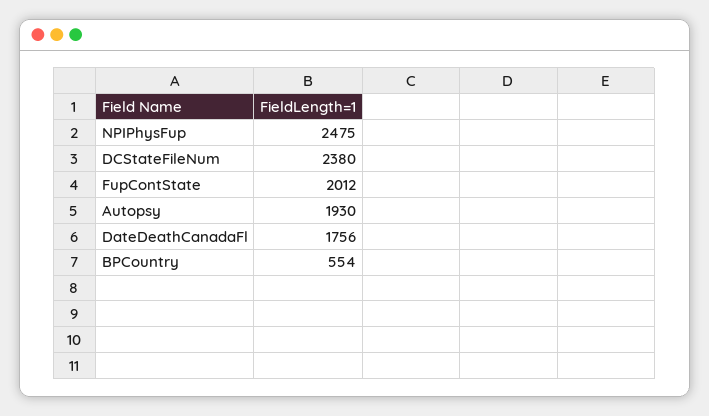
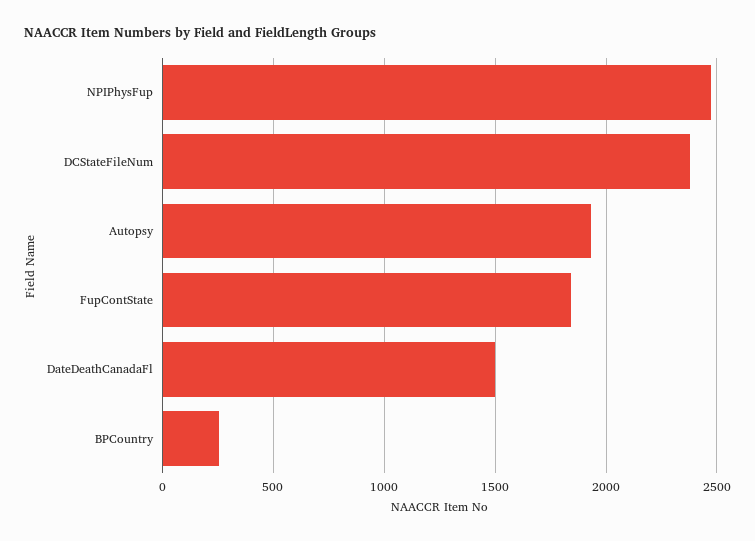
  {
    "NPIPhysFup": 2475,
    "DCStateFileNum": 2380,
-   "FupContState": 2012,
+   "FupContState": 1850,
    "Autopsy": 1930,
-   "DateDeathCanadaFl": 1756,
+   "DateDeathCanadaFl": 1500,
-   "BPCountry": 554
+   "BPCountry": 250
  }

